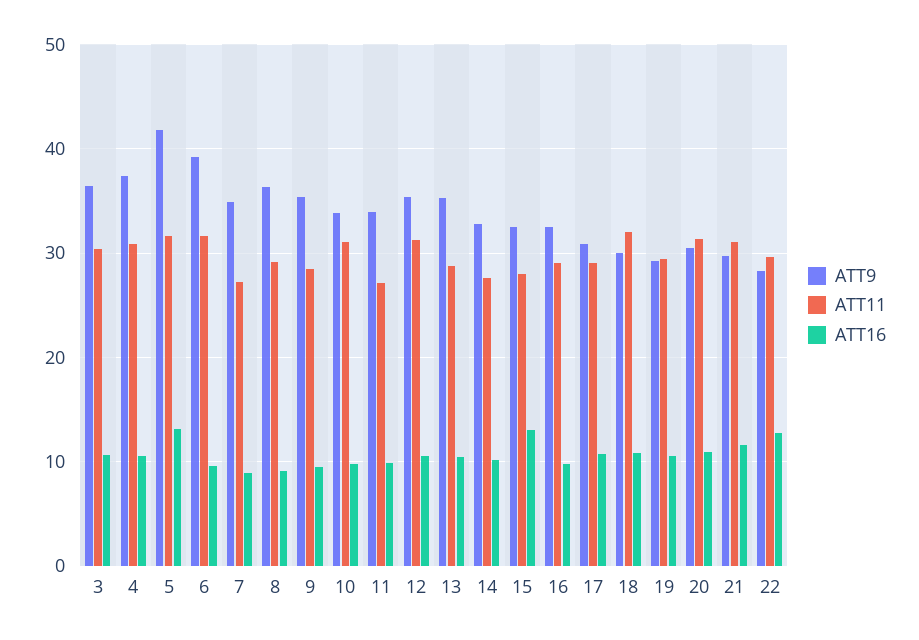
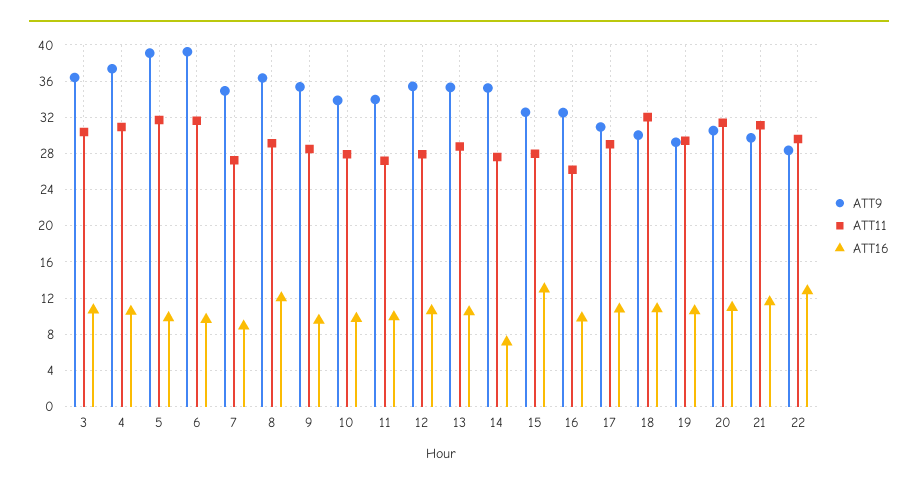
  {
    "ATT9": {
      "3": 36,
      "4": 37,
-     "5": 42,
+     "5": 39,
      "6": 39,
      "7": 35,
      "8": 36,
      "9": 35,
      "10": 34,
      "11": 34,
      "12": 35,
      "13": 35,
-     "14": 33,
+     "14": 35,
      "15": 33,
      "16": 33,
      "17": 31,
      "18": 30,
      "19": 29,
      "20": 31,
      "21": 30,
      "22": 28
    },
    "ATT11": {
      "3": 30,
      "4": 31,
      "5": 32,
      "6": 32,
      "7": 27,
      "8": 29,
      "9": 28,
-     "10": 31,
+     "10": 28,
      "11": 27,
-     "12": 31,
+     "12": 28,
      "13": 29,
      "14": 28,
      "15": 28,
-     "16": 29,
+     "16": 26,
      "17": 29,
      "18": 32,
      "19": 29,
      "20": 31,
      "21": 31,
      "22": 30
    },
    "ATT16": {
      "3": 11,
      "4": 11,
-     "5": 13,
+     "5": 10,
      "6": 10,
      "7": 9,
-     "8": 9,
+     "8": 12,
      "9": 10,
      "10": 10,
      "11": 10,
      "12": 11,
      "13": 10,
-     "14": 10,
+     "14": 7,
      "15": 13,
      "16": 10,
      "17": 11,
      "18": 11,
      "19": 11,
      "20": 11,
      "21": 12,
      "22": 13
    }
  }

